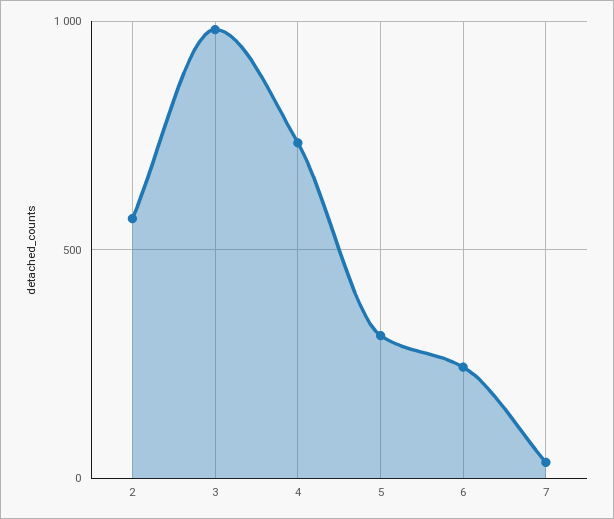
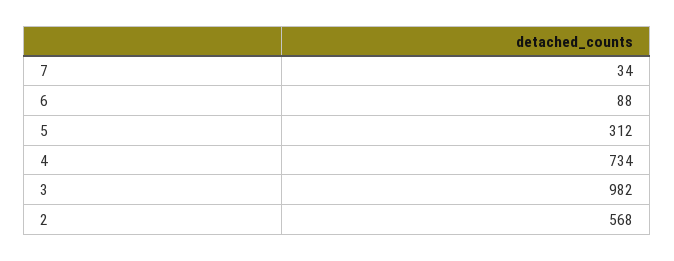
  {
    "2": 568,
    "3": 982,
    "4": 734,
    "5": 312,
-   "6": 250,
+   "6": 88,
    "7": 34
  }

